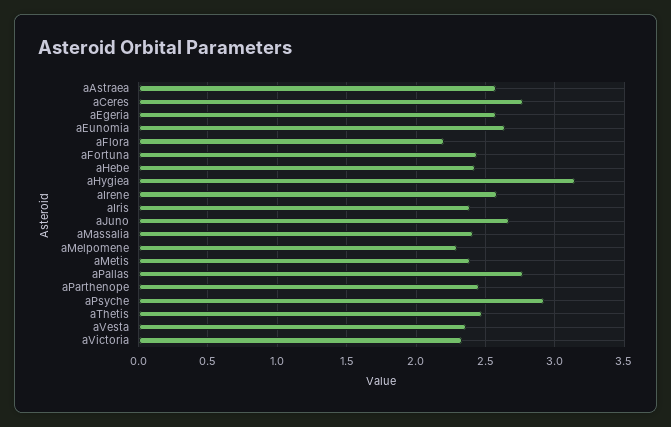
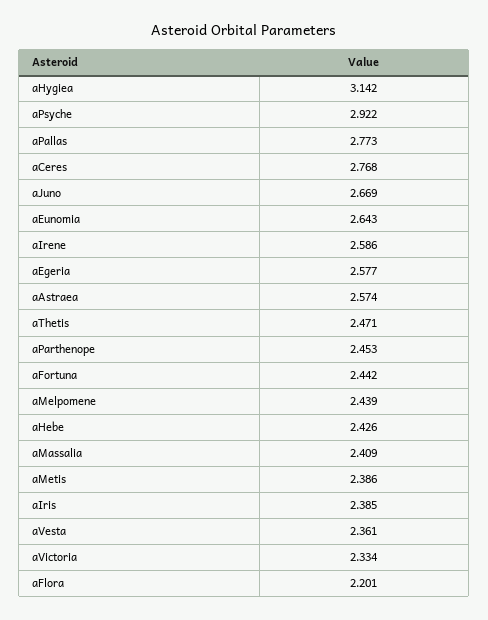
  {
    "aAstraea": 2.574,
    "aCeres": 2.768,
    "aEgeria": 2.577,
    "aEunomia": 2.643,
    "aFlora": 2.201,
    "aFortuna": 2.442,
    "aHebe": 2.426,
    "aHygiea": 3.142,
    "aIrene": 2.586,
    "aIris": 2.385,
    "aJuno": 2.669,
    "aMassalia": 2.409,
-   "aMelpomene": 2.3,
+   "aMelpomene": 2.439,
    "aMetis": 2.386,
    "aPallas": 2.773,
    "aParthenope": 2.453,
    "aPsyche": 2.922,
    "aThetis": 2.471,
    "aVesta": 2.361,
    "aVictoria": 2.334
  }

